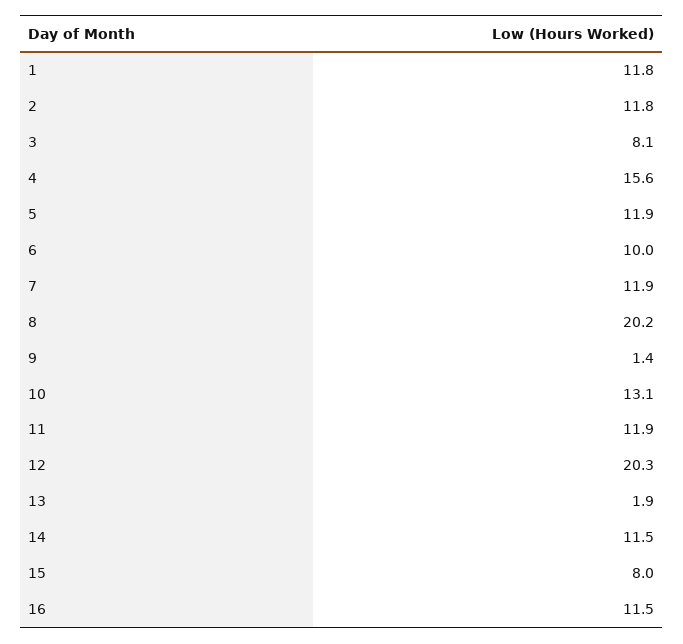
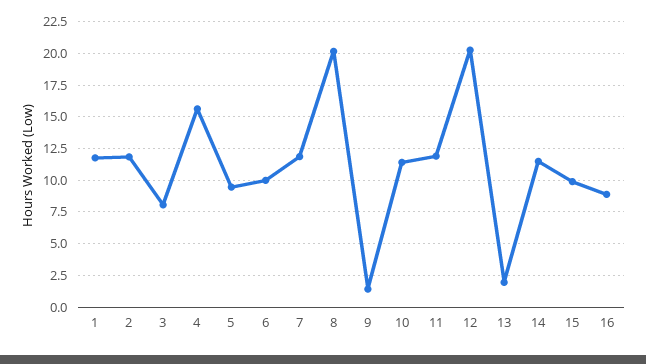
  {
    "1": 11.8,
    "2": 11.8,
    "3": 8.1,
    "4": 15.6,
-   "5": 11.9,
+   "5": 9.5,
    "6": 10,
    "7": 11.9,
    "8": 20.2,
    "9": 1.4,
-   "10": 13.1,
+   "10": 11.5,
    "11": 11.9,
    "12": 20.3,
    "13": 1.9,
    "14": 11.5,
-   "15": 8,
+   "15": 10,
-   "16": 11.5
+   "16": 9
  }

